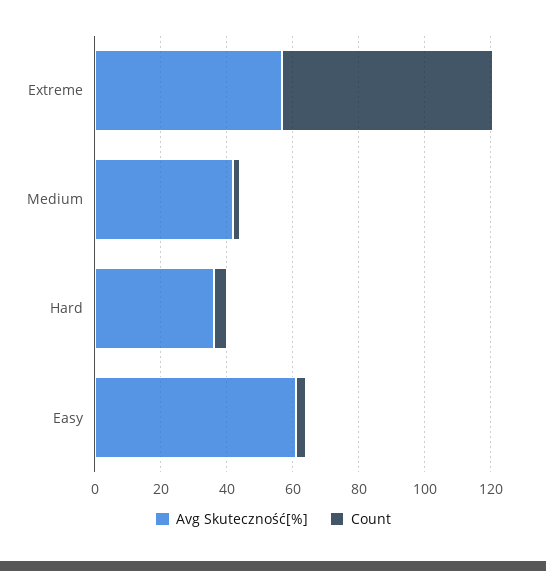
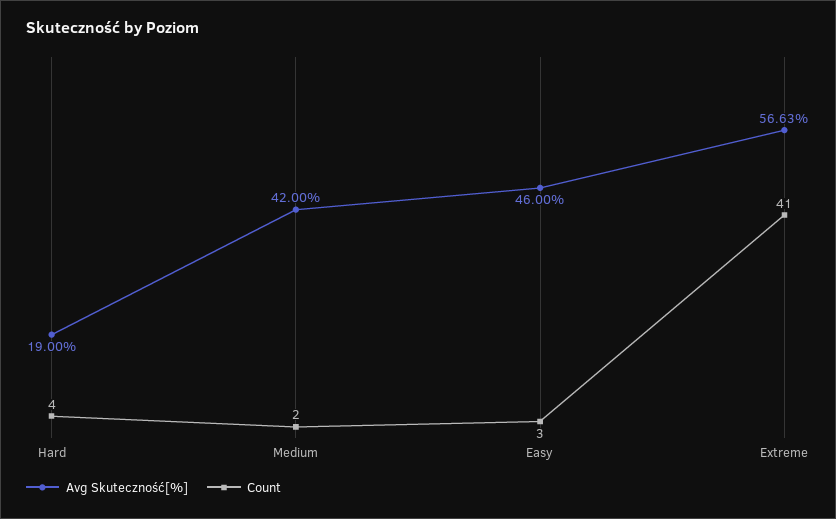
  {
    "Avg Skuteczność[%]": {
      "Extreme": 56.63,
      "Medium": 42,
-     "Hard": 35,
+     "Hard": 19,
-     "Easy": 60
+     "Easy": 46
    },
    "Count": {
-     "Extreme": 65,
+     "Extreme": 41,
      "Medium": 2,
      "Hard": 4,
      "Easy": 3
    }
  }

